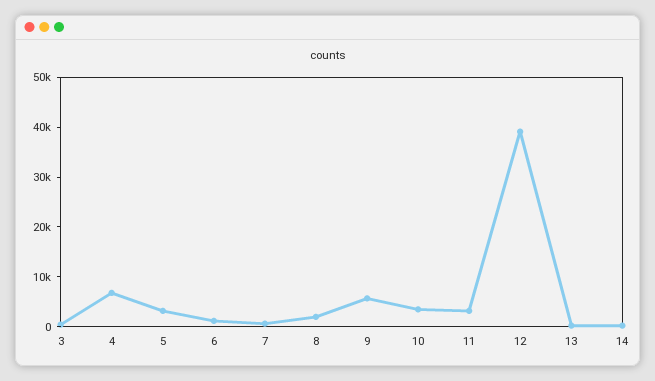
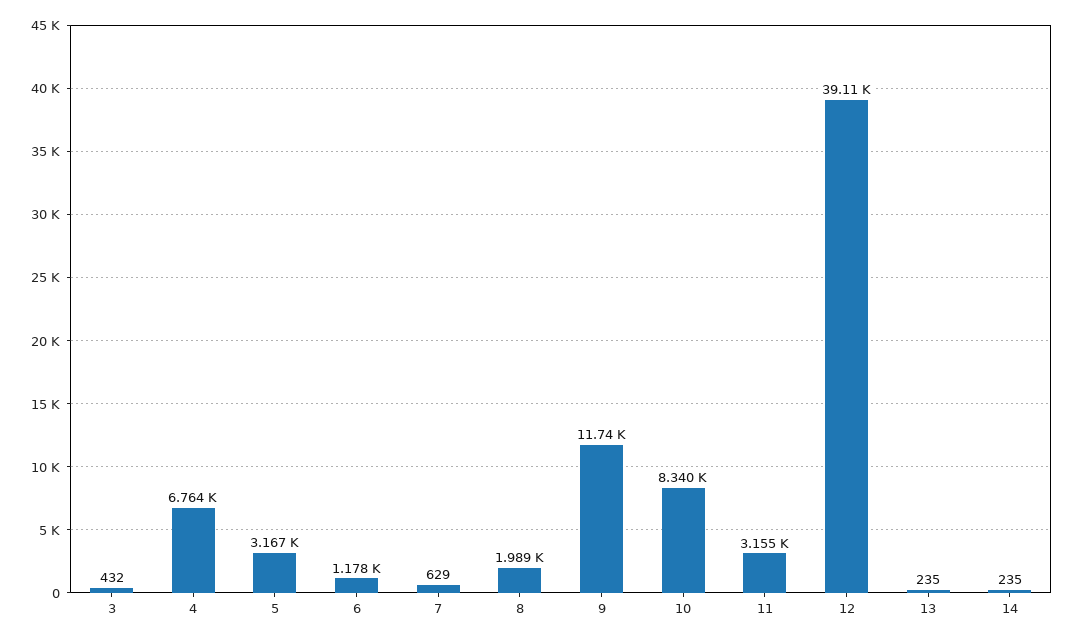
  {
    "3": 432,
    "4": 6764,
    "5": 3167,
    "6": 1178,
    "7": 629,
    "8": 1989,
-   "9": 6000,
+   "9": 11740,
-   "10": 4000,
+   "10": 8340,
    "11": 3155,
    "12": 39110,
    "13": 235,
    "14": 235
  }

